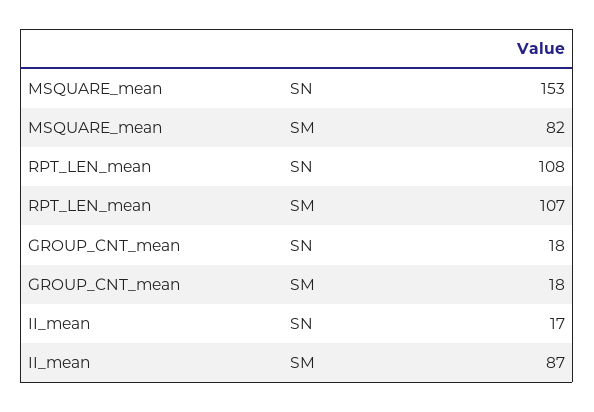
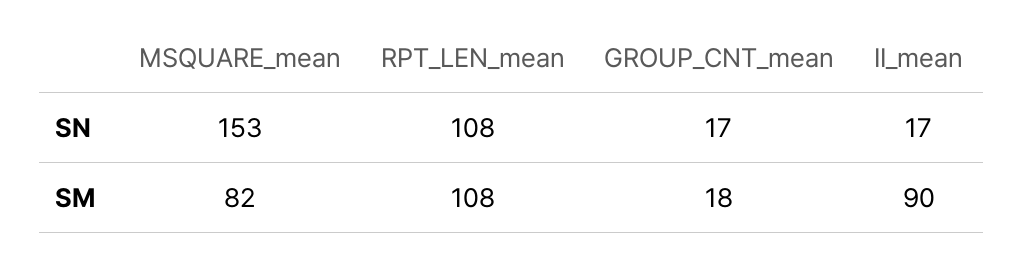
  {
    "MSQUARE_mean": {
      "SN": 153,
      "SM": 82
    },
    "RPT_LEN_mean": {
      "SN": 108,
-     "SM": 107
+     "SM": 108
    },
    "GROUP_CNT_mean": {
-     "SN": 18,
+     "SN": 17,
      "SM": 18
    },
    "II_mean": {
      "SN": 17,
-     "SM": 87
+     "SM": 90
    }
  }

